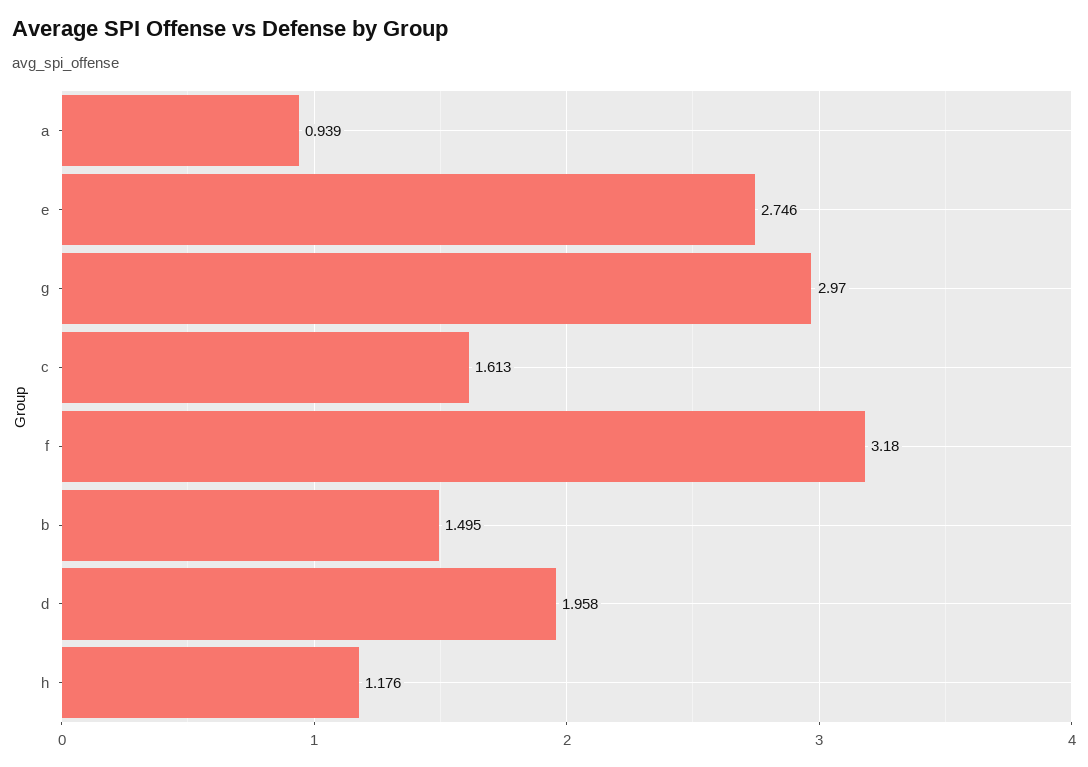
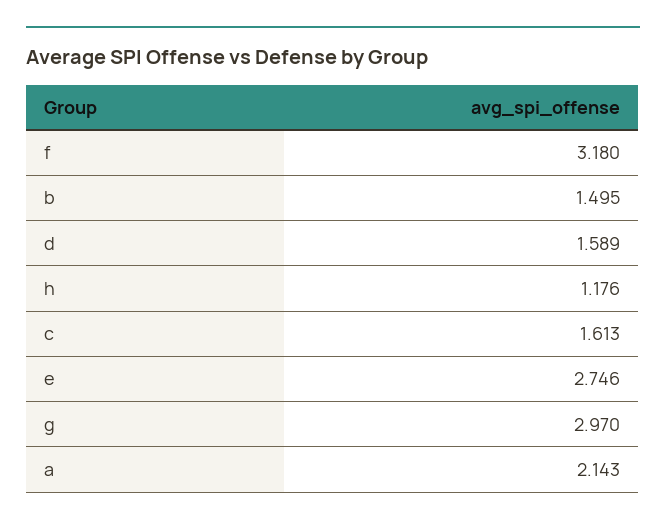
  {
-   "a": 0.939,
+   "a": 2.143,
    "e": 2.746,
    "g": 2.97,
    "c": 1.613,
    "f": 3.18,
    "b": 1.495,
-   "d": 1.958,
+   "d": 1.589,
    "h": 1.176
  }

